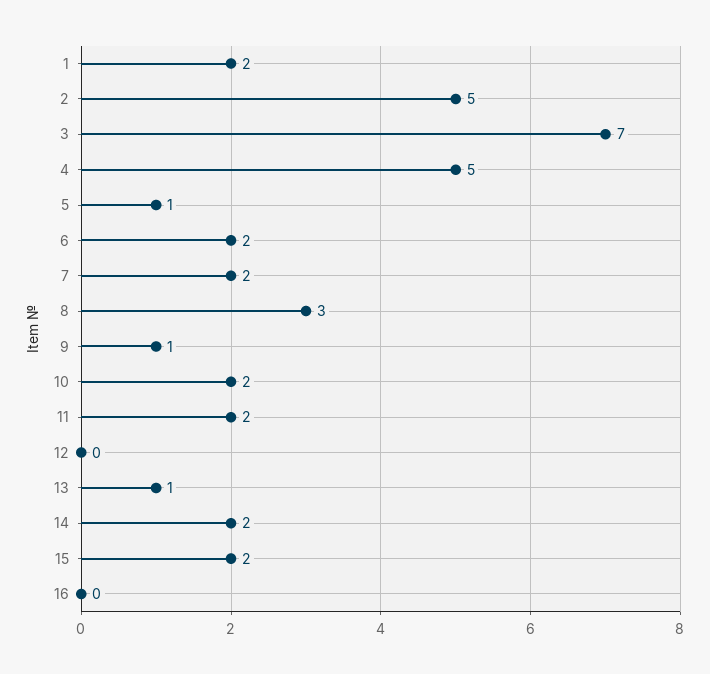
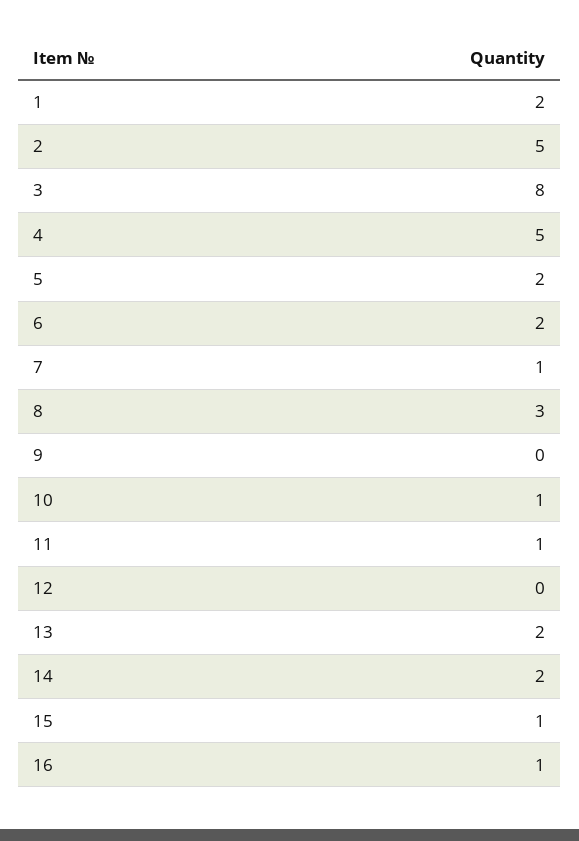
  {
    "1": 2,
    "2": 5,
-   "3": 7,
+   "3": 8,
    "4": 5,
-   "5": 1,
+   "5": 2,
    "6": 2,
-   "7": 2,
+   "7": 1,
    "8": 3,
-   "9": 1,
+   "9": 0,
-   "10": 2,
+   "10": 1,
-   "11": 2,
+   "11": 1,
    "12": 0,
-   "13": 1,
+   "13": 2,
    "14": 2,
-   "15": 2,
+   "15": 1,
-   "16": 0
+   "16": 1
  }

